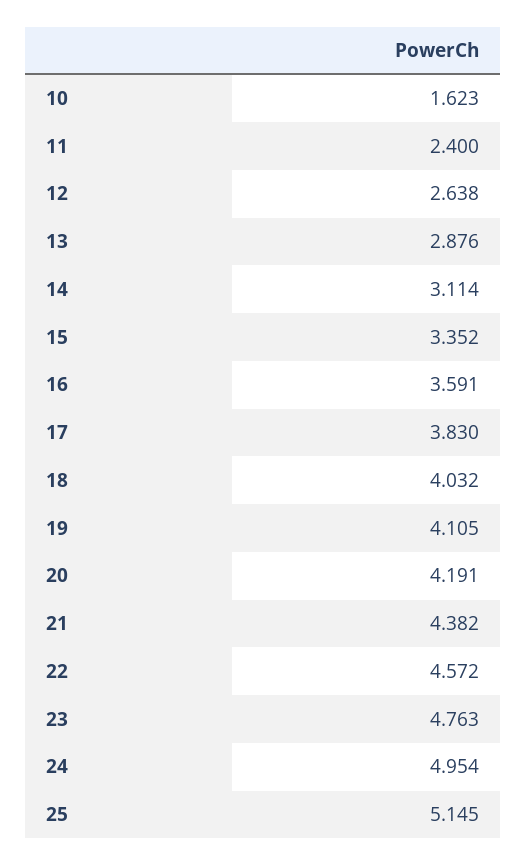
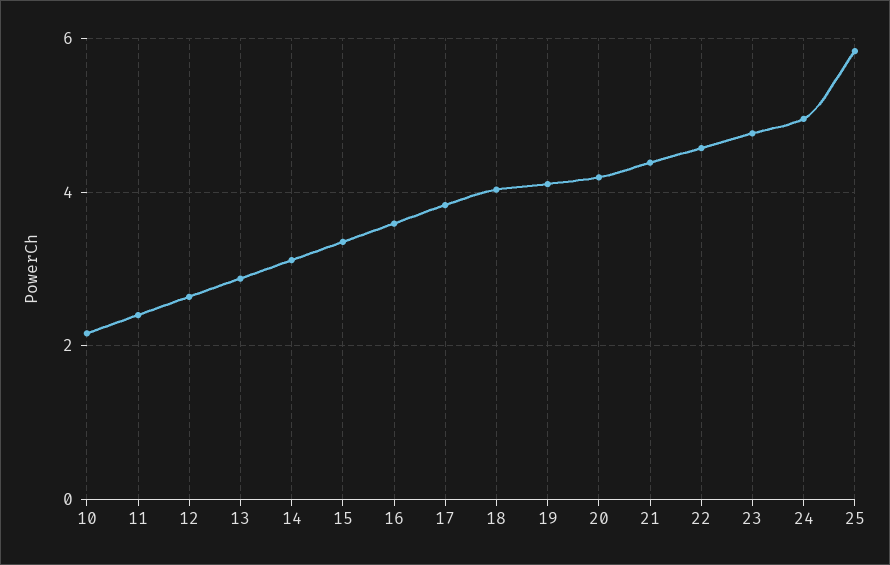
  {
-   "10": 1.623,
+   "10": 2.2,
    "11": 2.4,
    "12": 2.638,
    "13": 2.876,
    "14": 3.114,
    "15": 3.352,
    "16": 3.591,
    "17": 3.83,
    "18": 4.032,
    "19": 4.105,
    "20": 4.191,
    "21": 4.382,
    "22": 4.572,
    "23": 4.763,
    "24": 4.954,
-   "25": 5.145
+   "25": 5.8
  }

